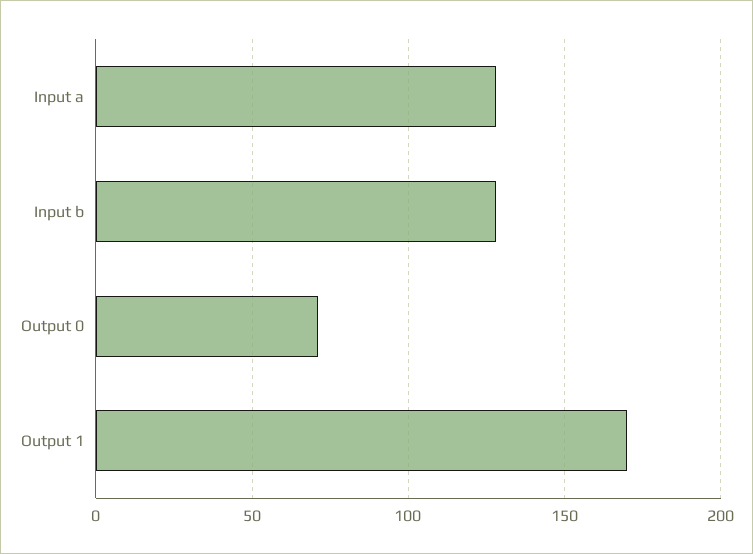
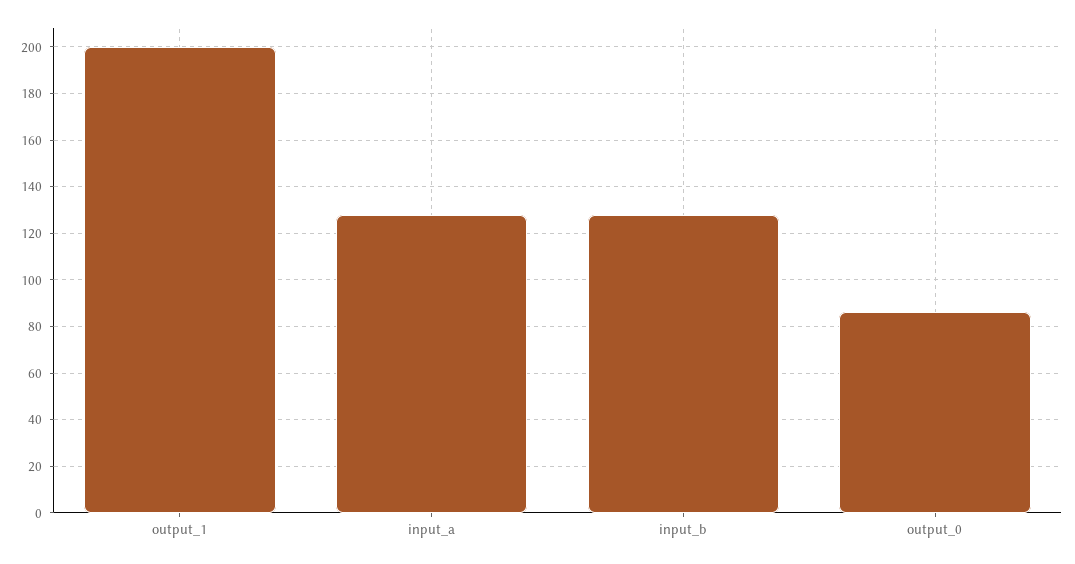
  {
    "Input a": 130,
    "Input b": 130,
-   "Output 0": 70,
+   "Output 0": 85,
-   "Output 1": 170
+   "Output 1": 200
  }

